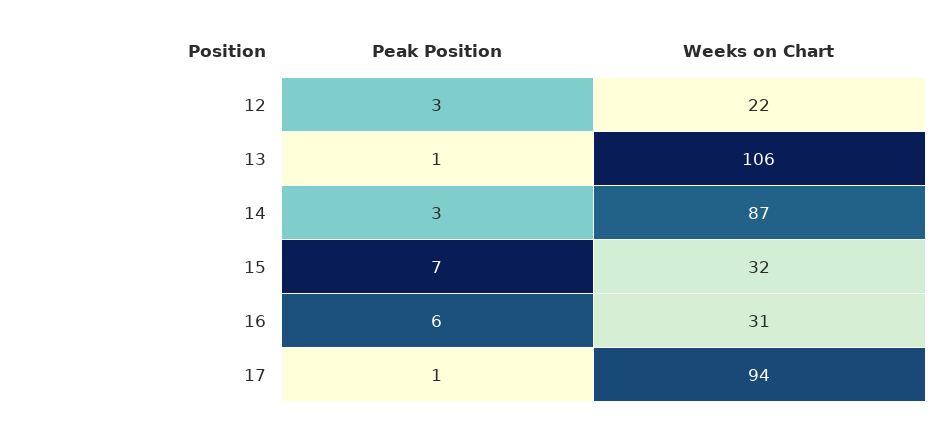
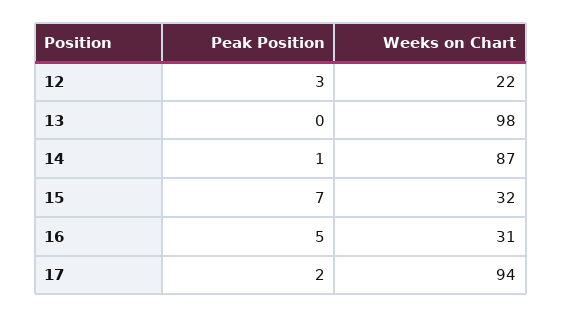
  {
    "Peak Position": {
      "12": 3,
-     "13": 1,
+     "13": 0,
-     "14": 3,
+     "14": 1,
      "15": 7,
-     "16": 6,
+     "16": 5,
-     "17": 1
+     "17": 2
    },
    "Weeks on Chart": {
      "12": 22,
-     "13": 106,
+     "13": 98,
      "14": 87,
      "15": 32,
      "16": 31,
      "17": 94
    }
  }

